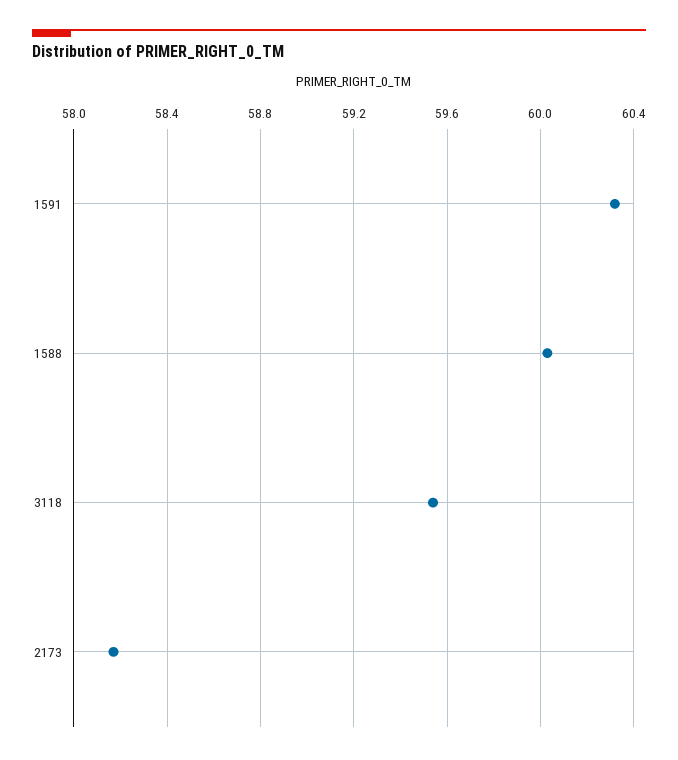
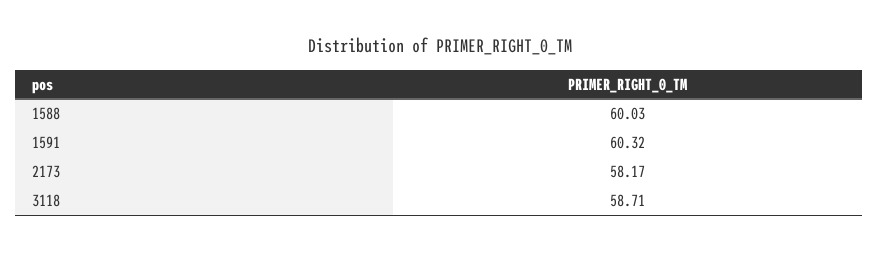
  {
    "1591": 60.32,
    "1588": 60.03,
-   "3118": 59.55,
+   "3118": 58.71,
    "2173": 58.17
  }

